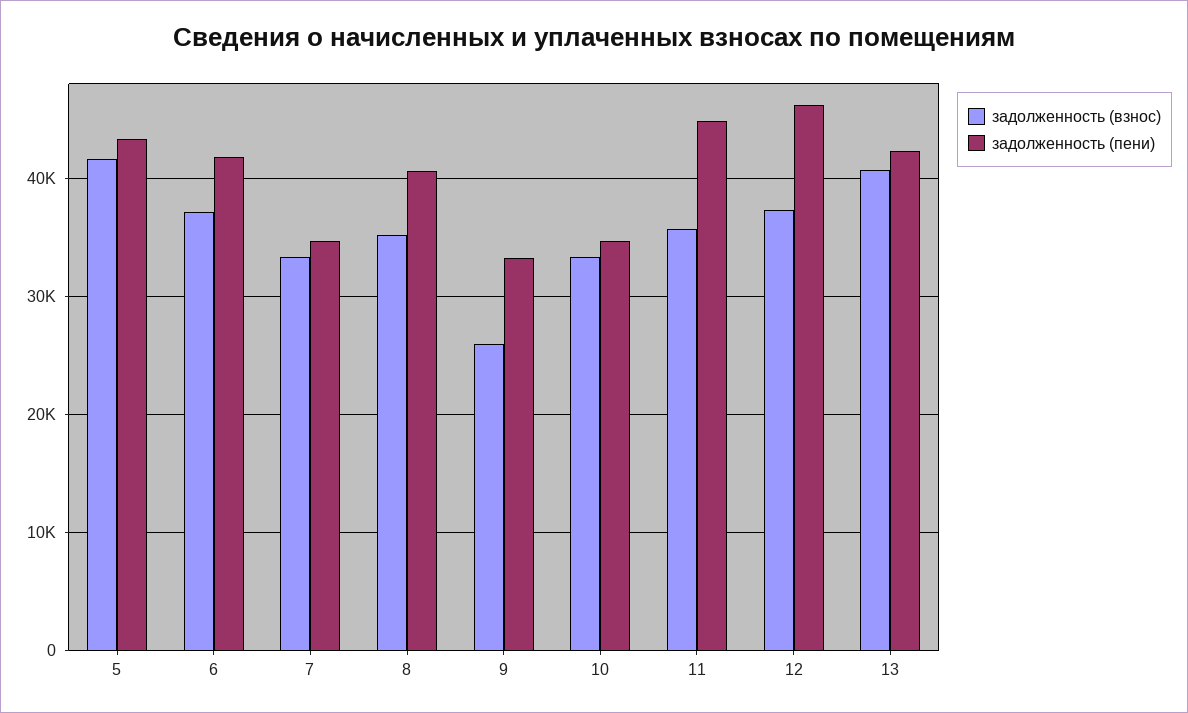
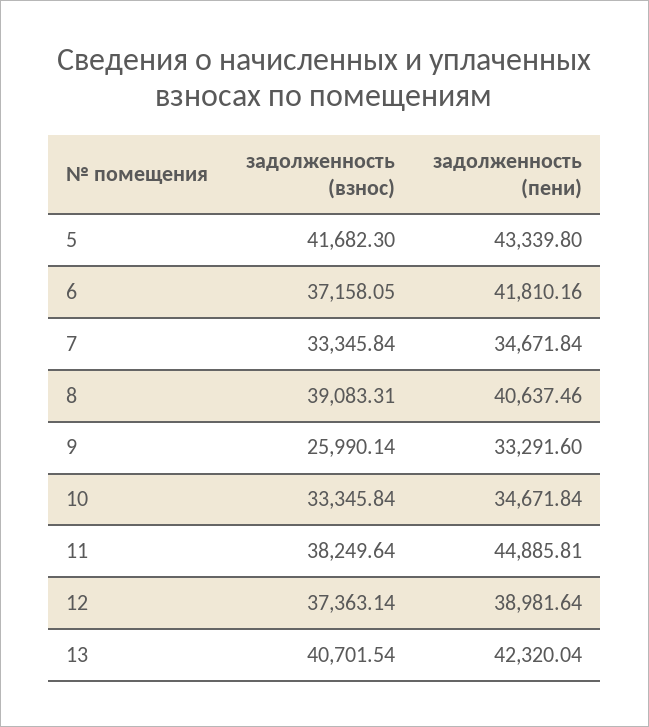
  {
    "задолженность (взнос)": {
      "5": 41682.3,
      "6": 37158.05,
      "7": 33345.84,
-     "8": 35000,
+     "8": 39083.31,
      "9": 25990.14,
      "10": 33345.84,
-     "11": 36000,
+     "11": 38249.64,
      "12": 37363.14,
      "13": 40701.54
    },
    "задолженность (пени)": {
      "5": 43339.8,
      "6": 41810.16,
      "7": 34671.84,
      "8": 40637.46,
      "9": 33291.6,
      "10": 34671.84,
      "11": 44885.81,
-     "12": 46000,
+     "12": 38981.64,
      "13": 42320.04
    }
  }

